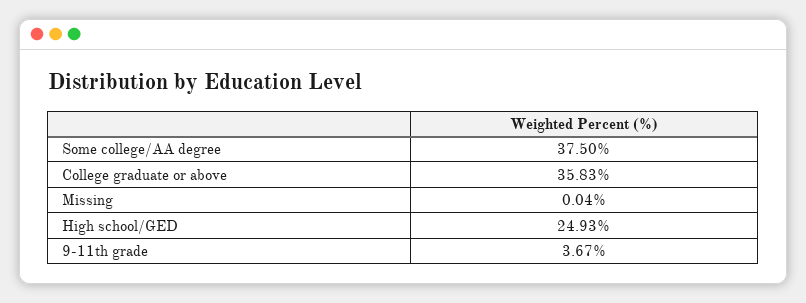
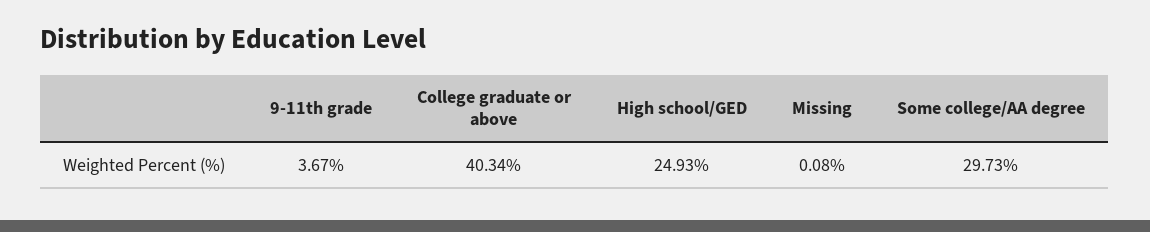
  {
-   "Some college/AA degree": 37.5,
+   "Some college/AA degree": 29.73,
-   "College graduate or above": 35.83,
+   "College graduate or above": 40.34,
-   "Missing": 0.04,
+   "Missing": 0.08,
    "High school/GED": 24.93,
    "9-11th grade": 3.67
  }

